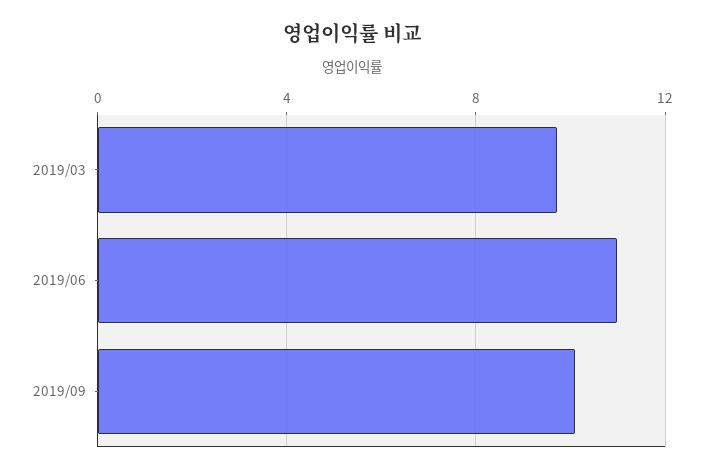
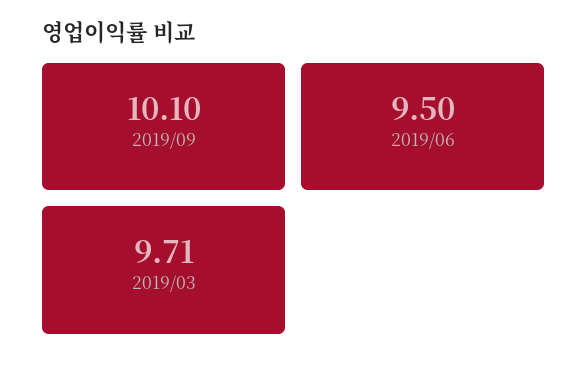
  {
    "2019/03": 9.71,
-   "2019/06": 11,
+   "2019/06": 9.5,
    "2019/09": 10.1
  }

